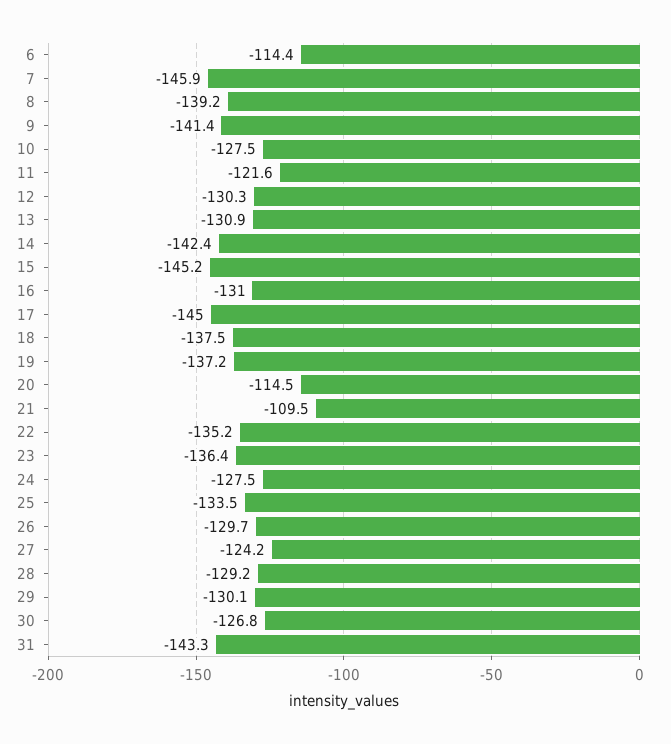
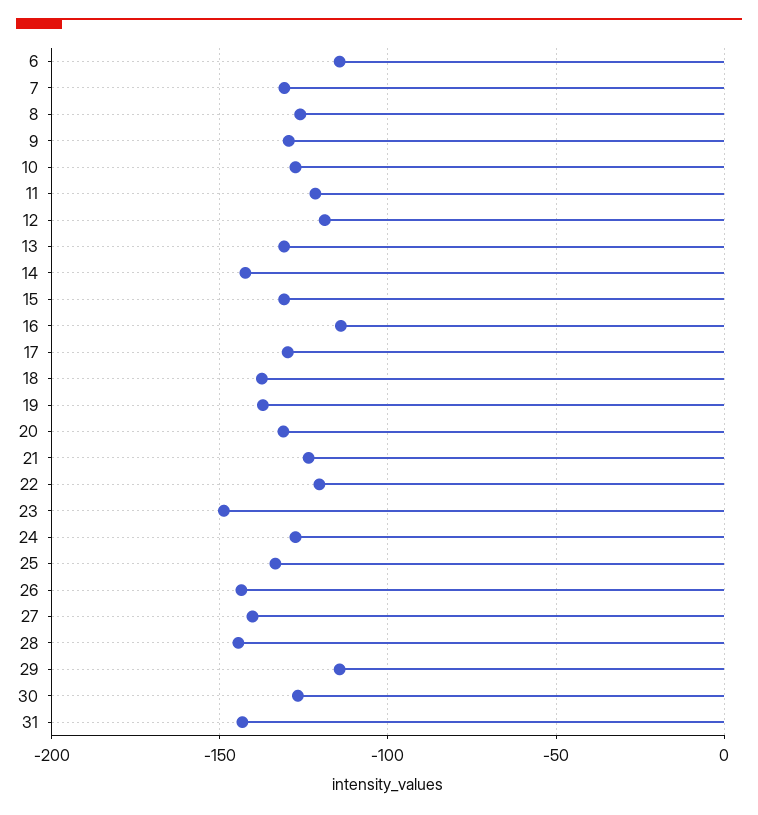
  {
    "6": -114.4,
-   "7": -145.9,
+   "7": -130,
-   "8": -139.2,
+   "8": -125,
-   "9": -141.4,
+   "9": -130,
    "10": -127.5,
    "11": -121.6,
-   "12": -130.3,
+   "12": -120,
    "13": -130.9,
    "14": -142.4,
-   "15": -145.2,
+   "15": -130,
-   "16": -131,
+   "16": -115,
-   "17": -145,
+   "17": -130,
    "18": -137.5,
    "19": -137.2,
-   "20": -114.5,
+   "20": -130,
-   "21": -109.5,
+   "21": -125,
-   "22": -135.2,
+   "22": -120,
-   "23": -136.4,
+   "23": -150,
    "24": -127.5,
    "25": -133.5,
-   "26": -129.7,
+   "26": -145,
-   "27": -124.2,
+   "27": -140,
-   "28": -129.2,
+   "28": -145,
-   "29": -130.1,
+   "29": -115,
    "30": -126.8,
    "31": -143.3
  }

